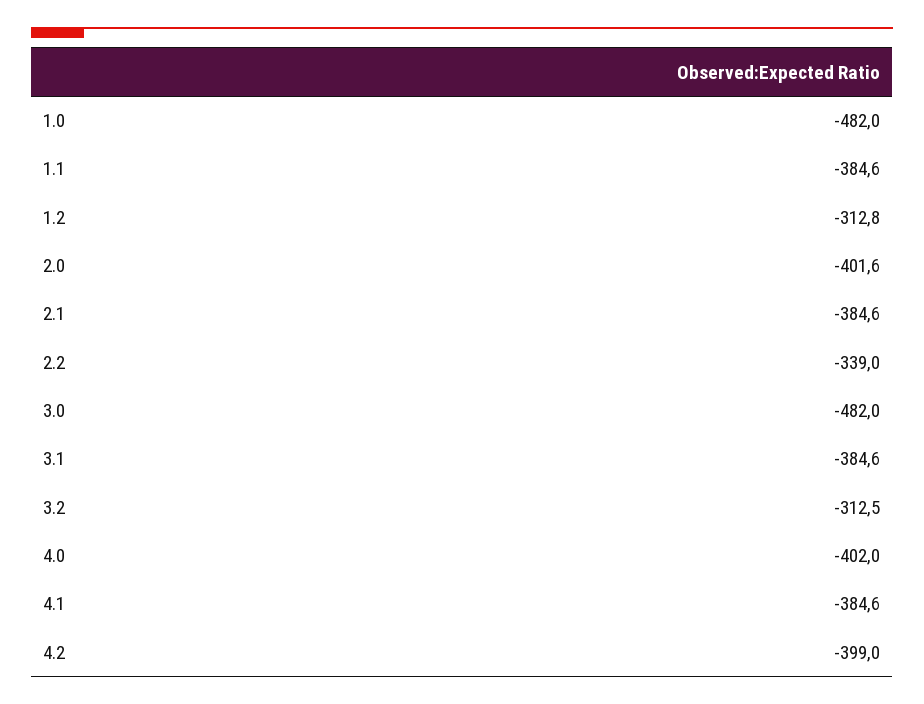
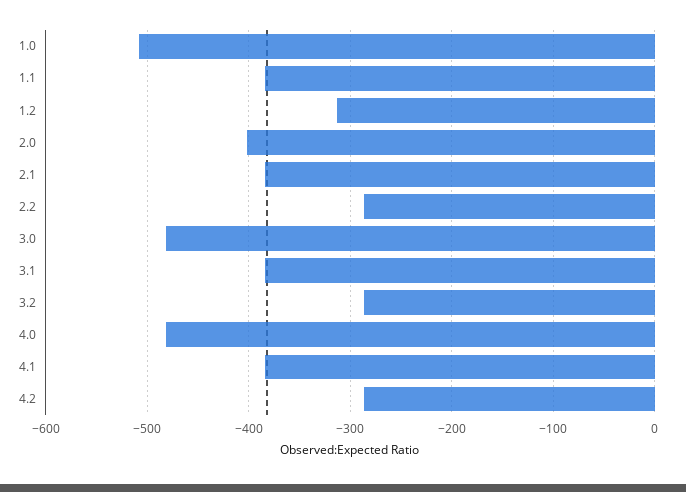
  {
-   "1.0": -482,
+   "1.0": -510,
    "1.1": -384.6,
    "1.2": -312.8,
    "2.0": -401.6,
    "2.1": -384.6,
-   "2.2": -339,
+   "2.2": -290,
    "3.0": -482,
    "3.1": -384.6,
-   "3.2": -312.5,
+   "3.2": -290,
-   "4.0": -402,
+   "4.0": -480,
    "4.1": -384.6,
-   "4.2": -399
+   "4.2": -290
  }

